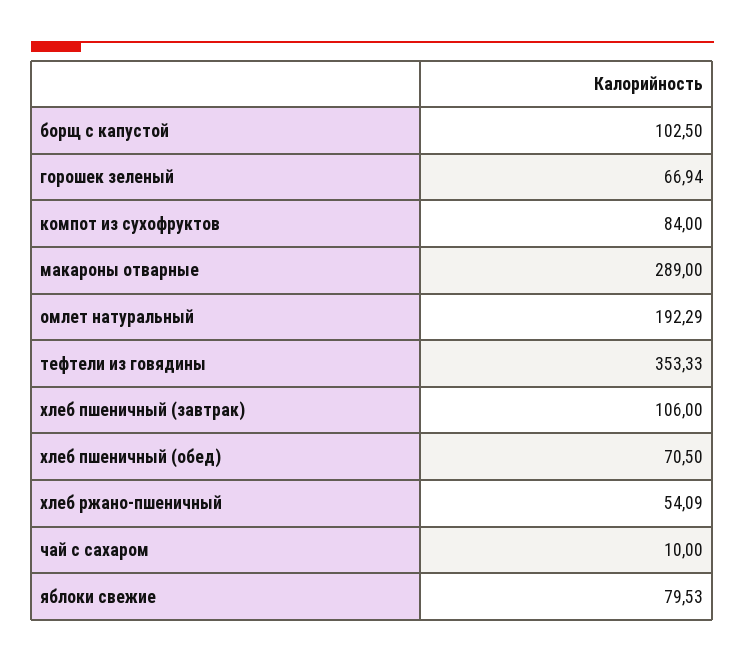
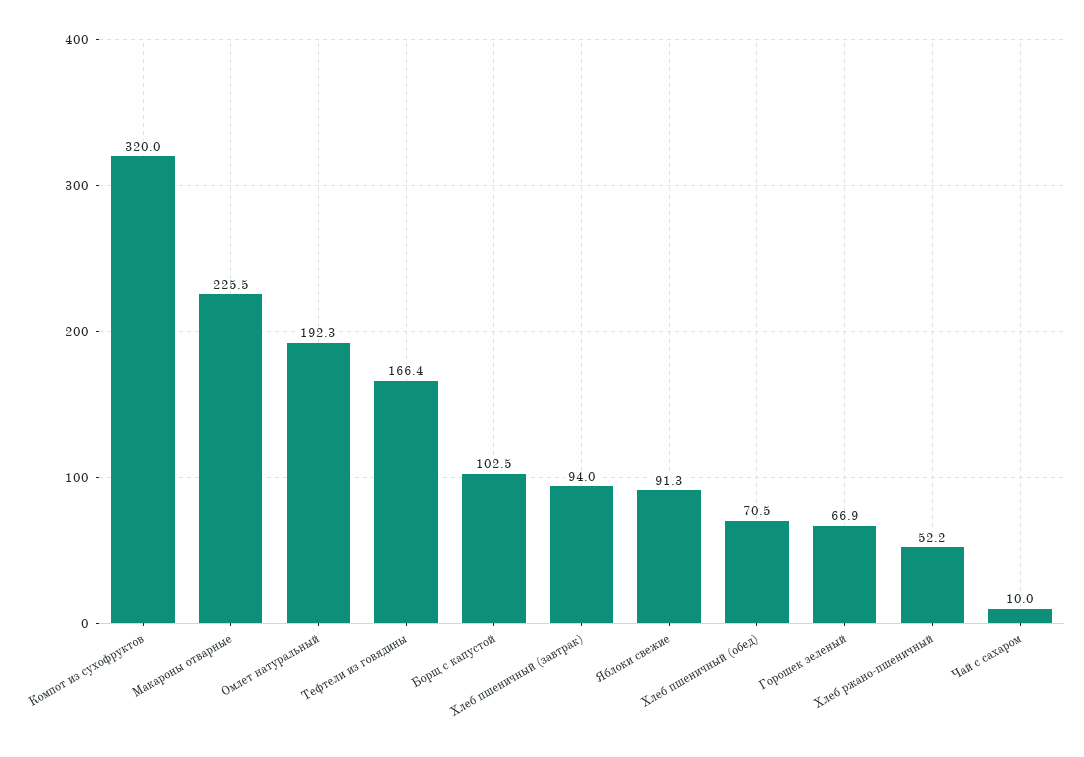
  {
    "борщ с капустой": 102.5,
    "горошек зеленый": 66.94,
-   "компот из сухофруктов": 84,
+   "компот из сухофруктов": 320,
-   "макароны отварные": 289,
+   "макароны отварные": 225.5,
    "омлет натуральный": 192.29,
-   "тефтели из говядины": 353.33,
+   "тефтели из говядины": 166.4,
-   "хлеб пшеничный (завтрак)": 106,
+   "хлеб пшеничный (завтрак)": 94,
    "хлеб пшеничный (обед)": 70.5,
-   "хлеб ржано-пшеничный": 54.09,
+   "хлеб ржано-пшеничный": 52.2,
    "чай с сахаром": 10,
-   "яблоки свежие": 79.53
+   "яблоки свежие": 91.3
  }

